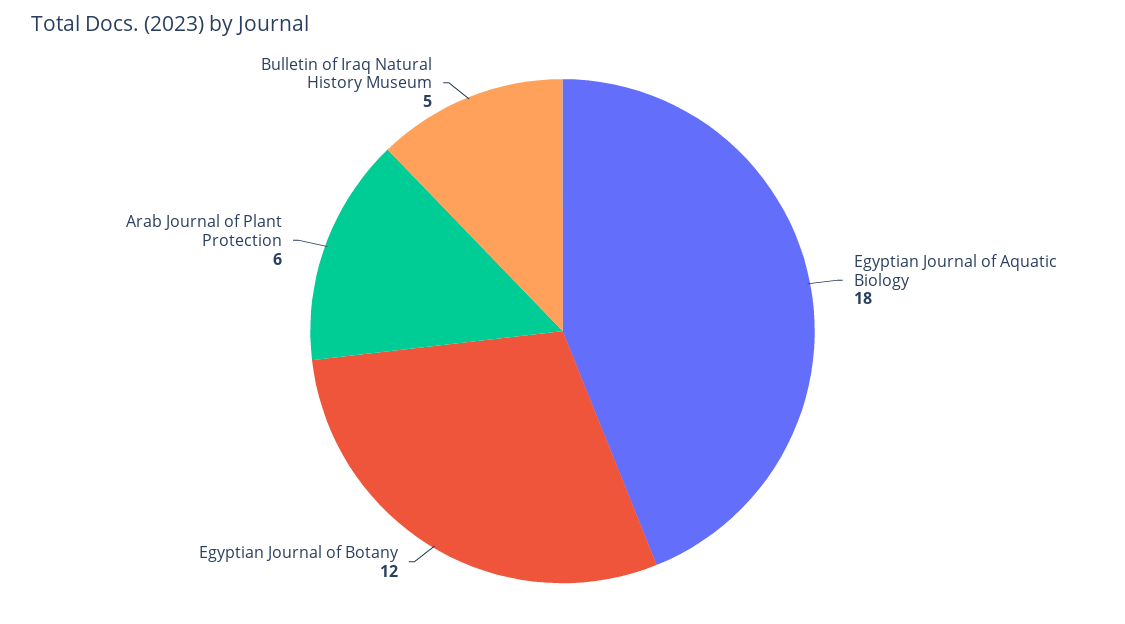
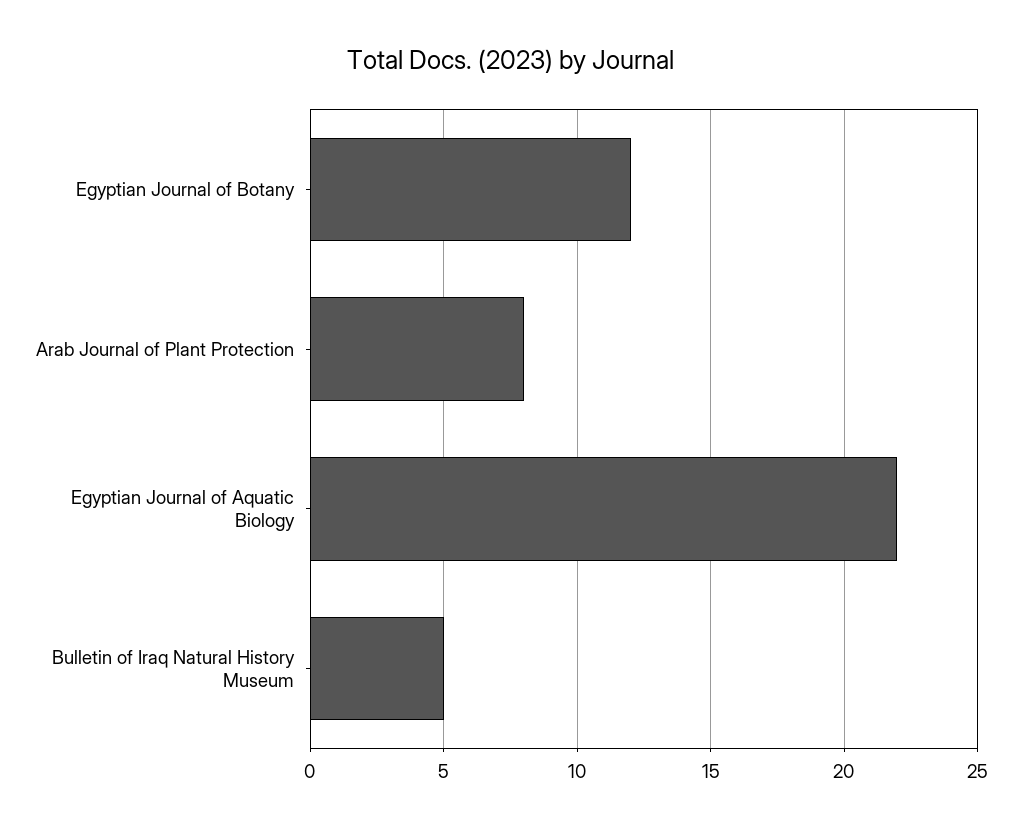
  {
-   "Egyptian Journal of Aquatic Biology": 18,
+   "Egyptian Journal of Aquatic Biology": 22,
    "Egyptian Journal of Botany": 12,
-   "Arab Journal of Plant Protection": 6,
+   "Arab Journal of Plant Protection": 8,
    "Bulletin of Iraq Natural History Museum": 5
  }

